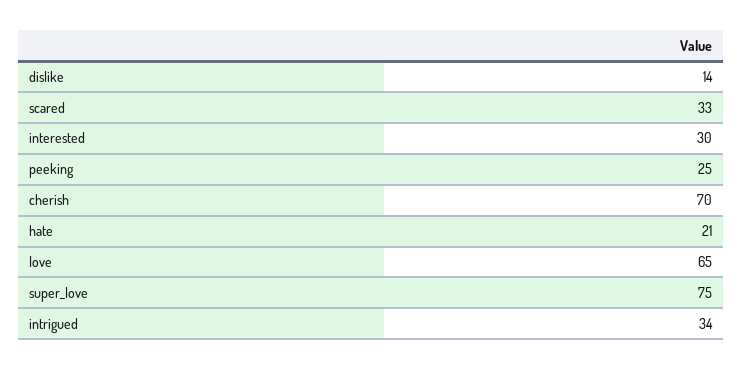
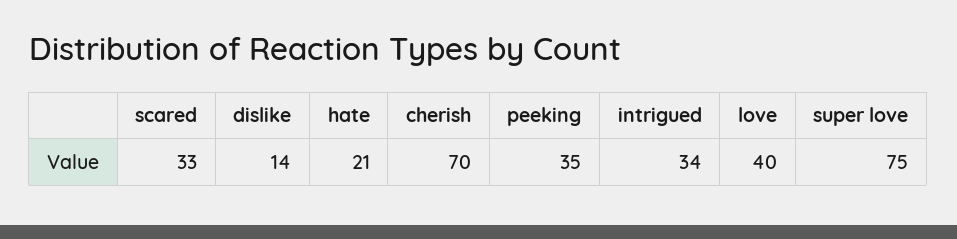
  {
    "dislike": 14,
    "scared": 33,
-   "interested": 30,
-   "peeking": 25,
+   "peeking": 35,
    "cherish": 70,
    "hate": 21,
-   "love": 65,
+   "love": 40,
    "super_love": 75,
    "intrigued": 34
  }

